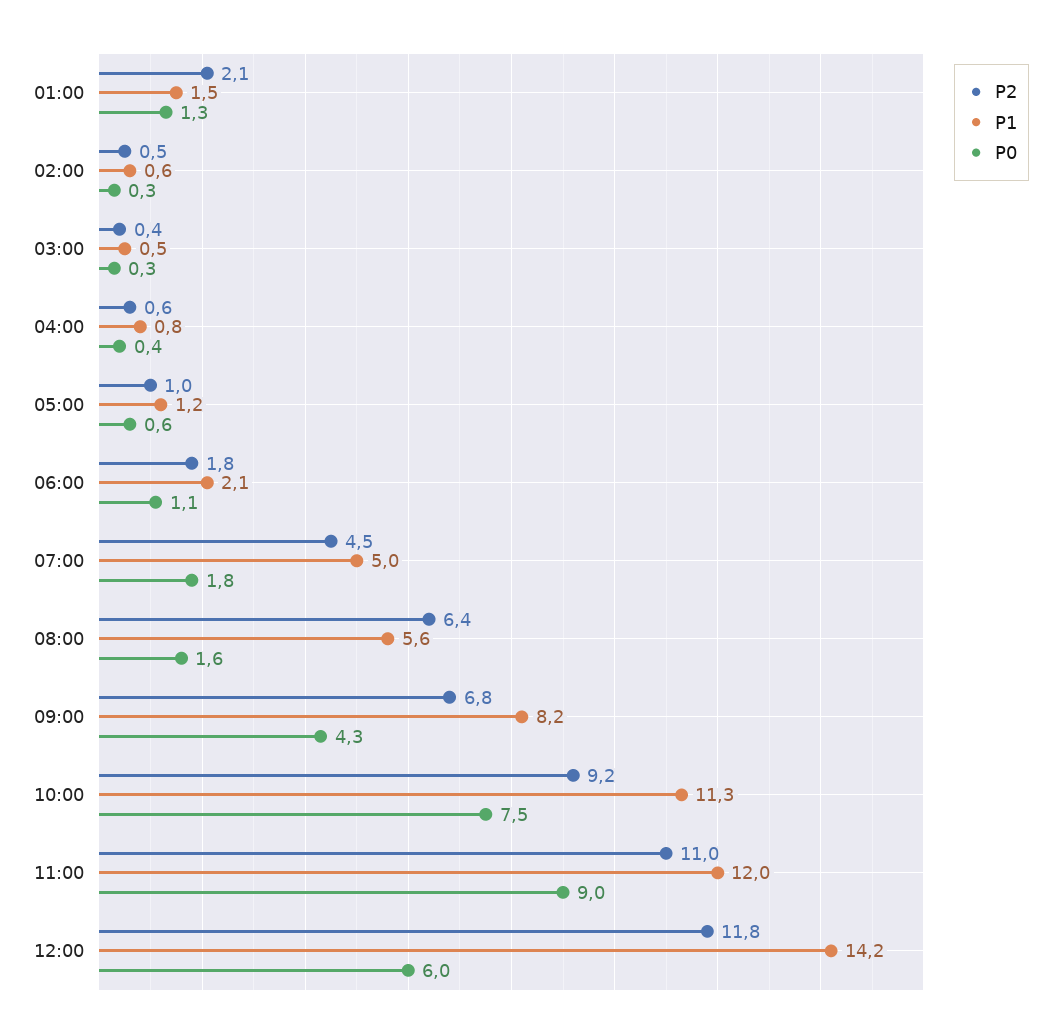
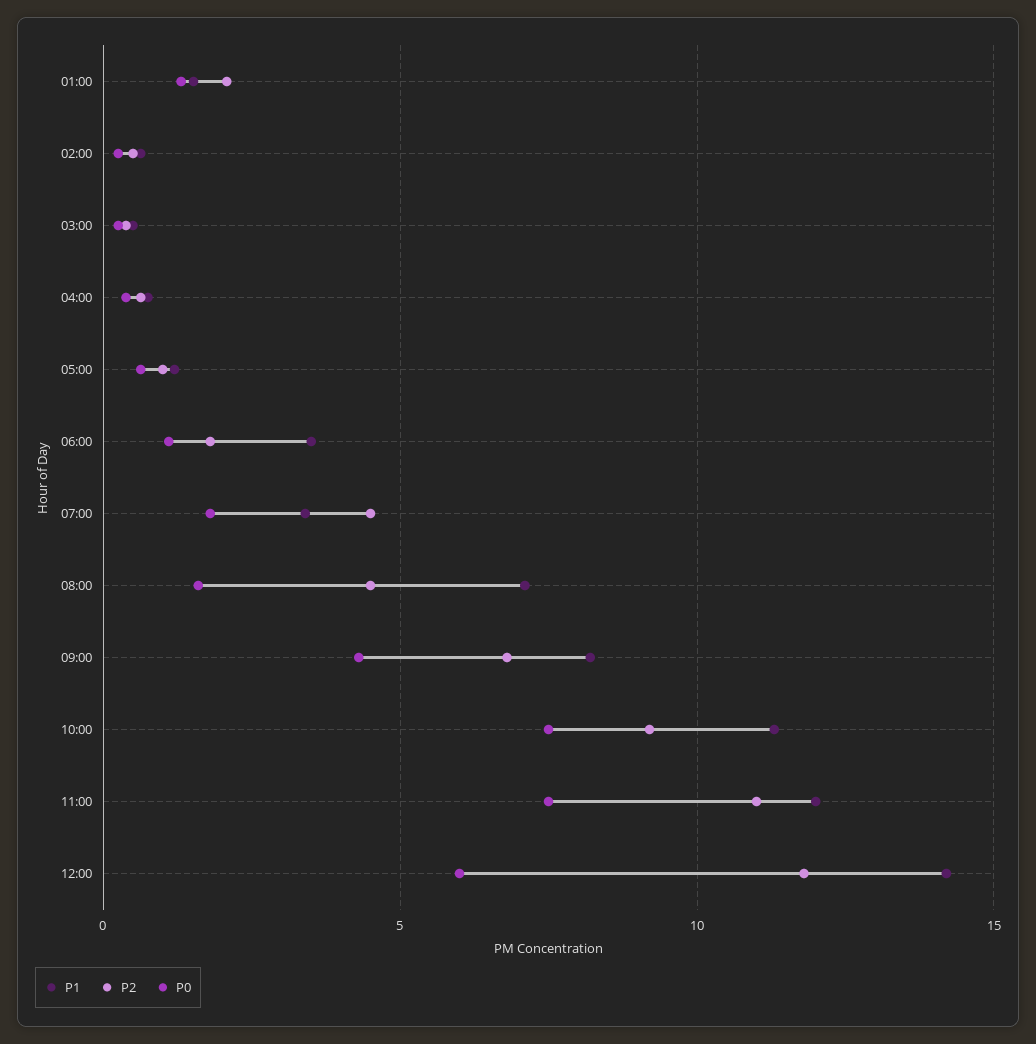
  {
    "P2": {
      "01:00": 2.1,
      "02:00": 0.5,
      "03:00": 0.4,
      "04:00": 0.6,
      "05:00": 1,
      "06:00": 1.8,
      "07:00": 4.5,
-     "08:00": 6.4,
+     "08:00": 4.5,
      "09:00": 6.8,
      "10:00": 9.2,
      "11:00": 11,
      "12:00": 11.8
    },
    "P1": {
      "01:00": 1.5,
      "02:00": 0.6,
      "03:00": 0.5,
      "04:00": 0.8,
      "05:00": 1.2,
-     "06:00": 2.1,
+     "06:00": 3.5,
-     "07:00": 5,
+     "07:00": 3.5,
-     "08:00": 5.6,
+     "08:00": 7,
      "09:00": 8.2,
      "10:00": 11.3,
      "11:00": 12,
      "12:00": 14.2
    },
    "P0": {
      "01:00": 1.3,
      "02:00": 0.3,
      "03:00": 0.3,
      "04:00": 0.4,
      "05:00": 0.6,
      "06:00": 1.1,
      "07:00": 1.8,
      "08:00": 1.6,
      "09:00": 4.3,
      "10:00": 7.5,
-     "11:00": 9,
+     "11:00": 7.5,
      "12:00": 6
    }
  }

